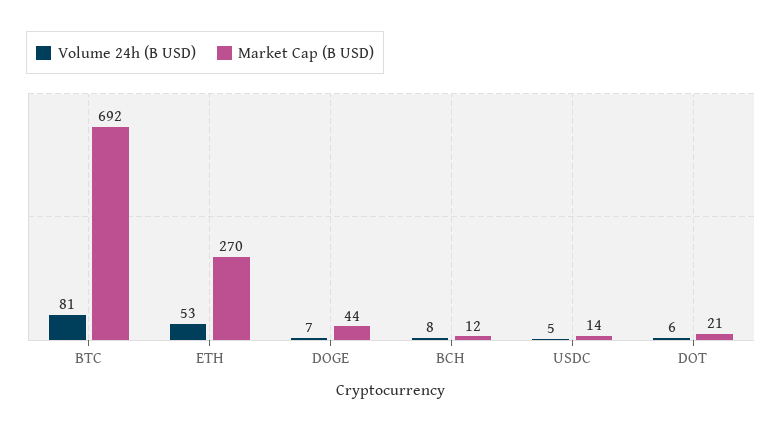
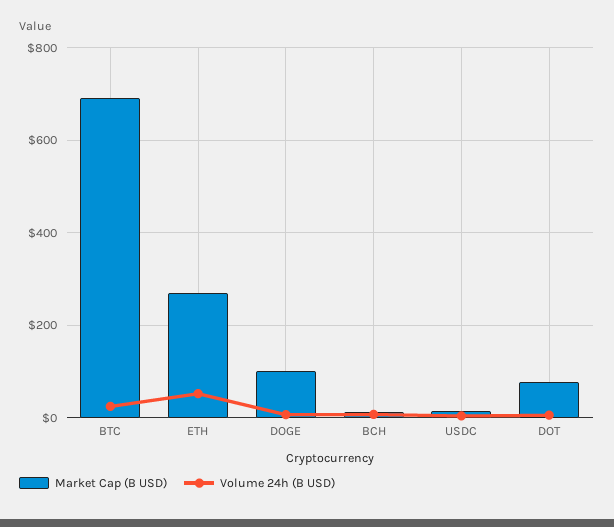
  {
    "Volume 24h (B USD)": {
-     "BTC": 81,
+     "BTC": 20,
      "ETH": 53,
      "DOGE": 7,
      "BCH": 8,
      "USDC": 5,
      "DOT": 6
    },
    "Market Cap (B USD)": {
      "BTC": 692,
      "ETH": 270,
-     "DOGE": 44,
+     "DOGE": 100,
      "BCH": 12,
      "USDC": 14,
-     "DOT": 21
+     "DOT": 80
    }
  }

